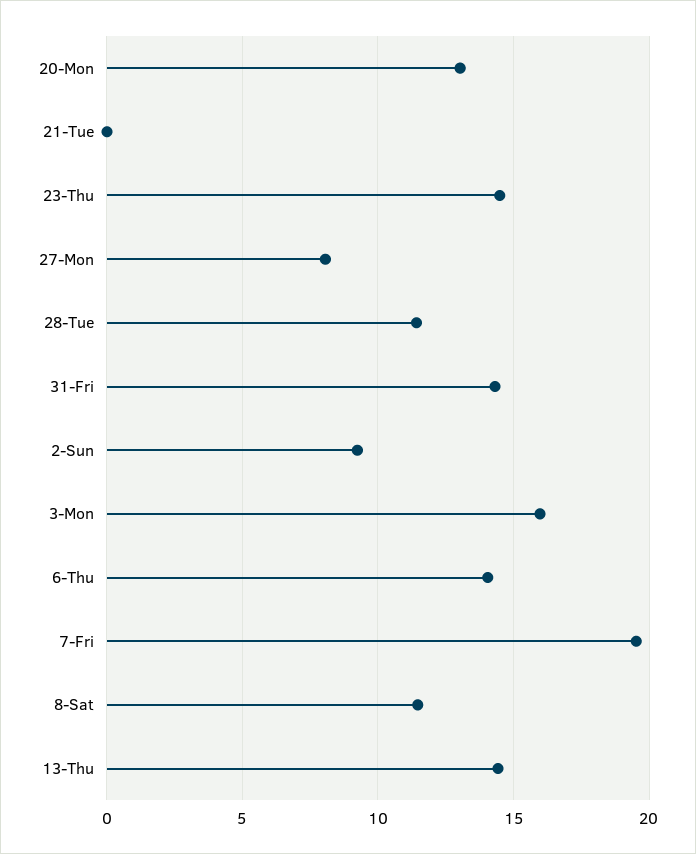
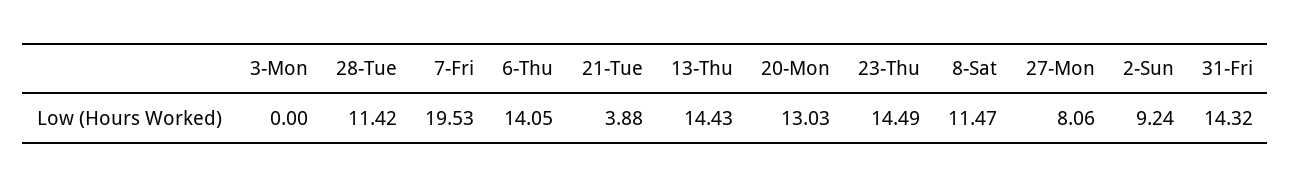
  {
    "20-Mon": 13.03,
-   "21-Tue": 0,
+   "21-Tue": 3.88,
    "23-Thu": 14.49,
    "27-Mon": 8.06,
    "28-Tue": 11.42,
    "31-Fri": 14.32,
    "2-Sun": 9.24,
-   "3-Mon": 16,
+   "3-Mon": 0,
    "6-Thu": 14.05,
    "7-Fri": 19.53,
    "8-Sat": 11.47,
    "13-Thu": 14.43
  }

